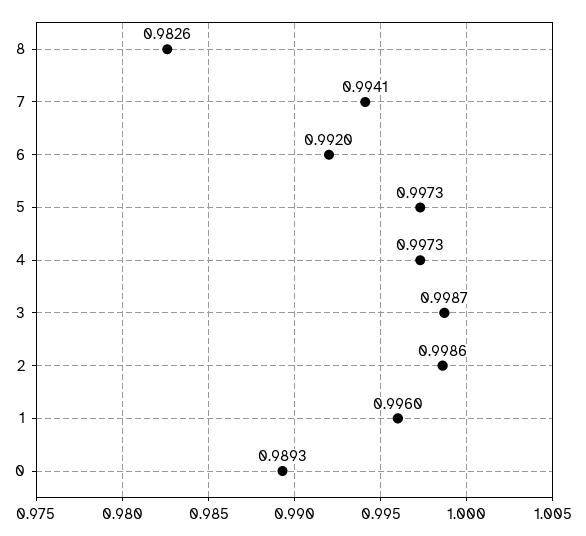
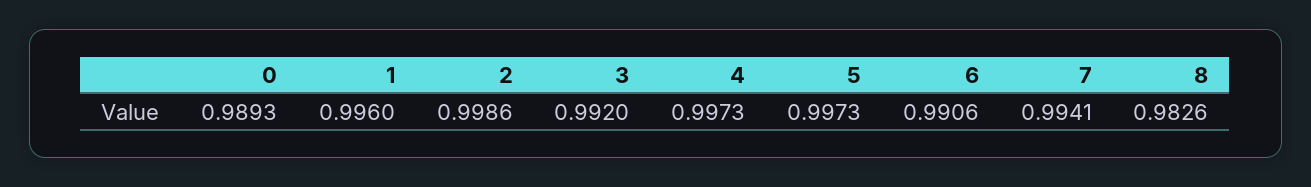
  {
    "8": 0.9826,
    "7": 0.9941,
-   "6": 0.992,
+   "6": 0.9906,
    "5": 0.9973,
    "4": 0.9973,
-   "3": 0.9987,
+   "3": 0.992,
    "2": 0.9986,
    "1": 0.996,
    "0": 0.9893
  }

